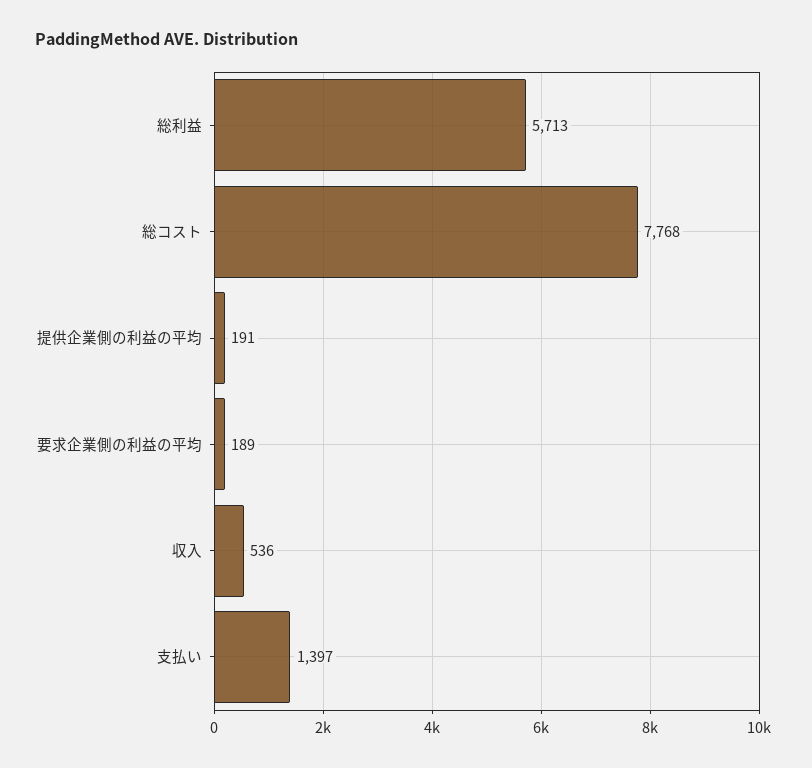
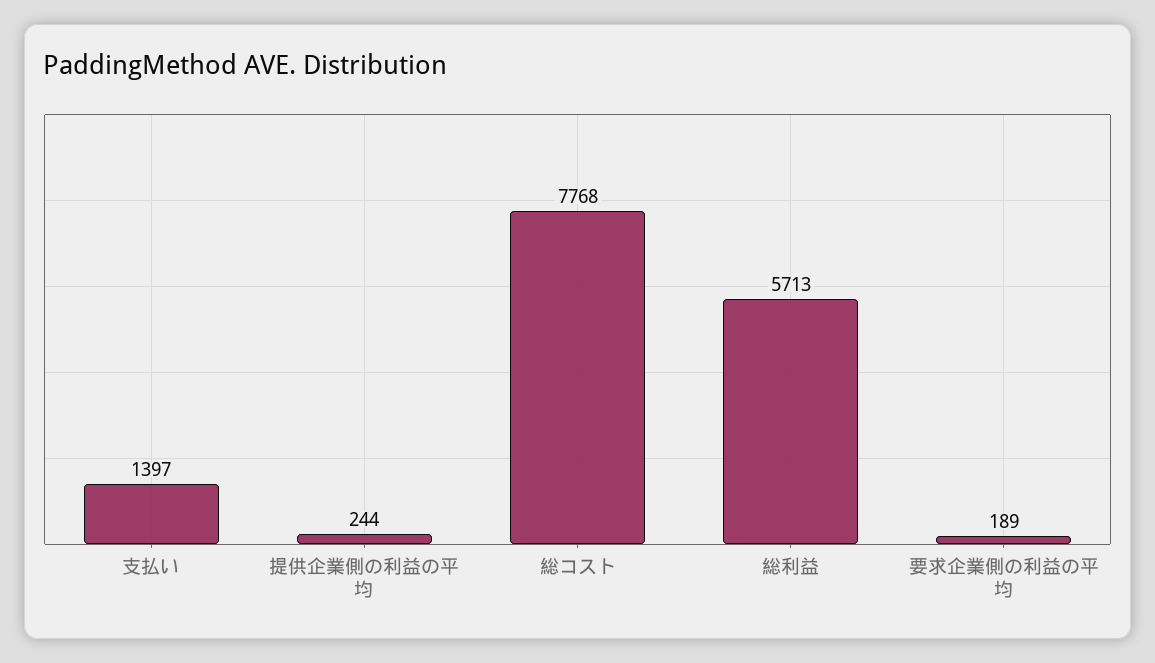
  {
    "総利益": 5713,
    "総コスト": 7768,
-   "提供企業側の利益の平均": 191,
+   "提供企業側の利益の平均": 244,
    "要求企業側の利益の平均": 189,
-   "収入": 536,
    "支払い": 1397
  }

